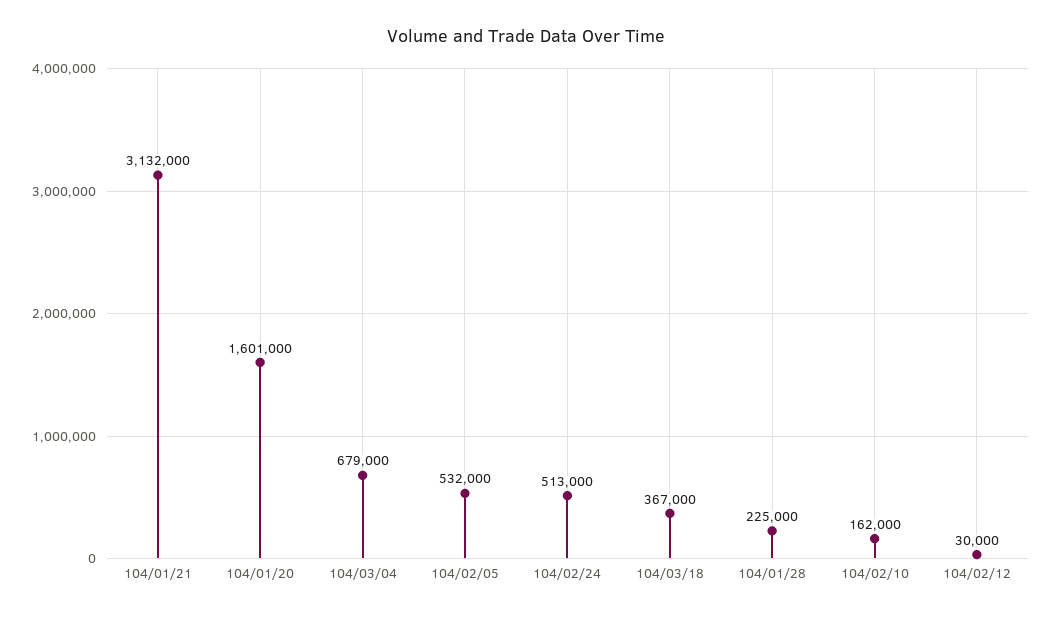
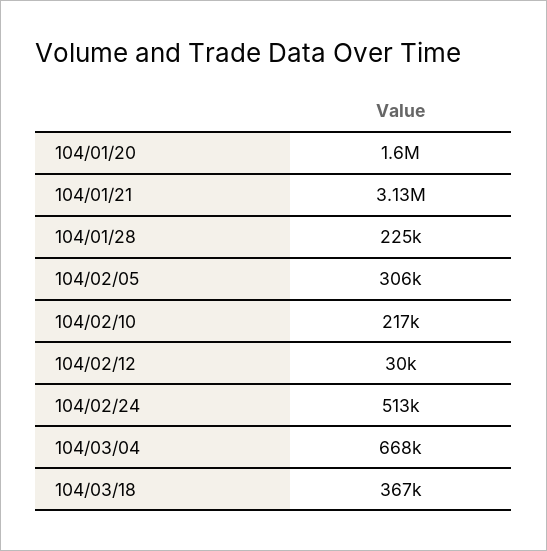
  {
    "104/01/21": 3132000,
    "104/01/20": 1601000,
-   "104/03/04": 679000,
+   "104/03/04": 668000,
-   "104/02/05": 532000,
+   "104/02/05": 306000,
    "104/02/24": 513000,
    "104/03/18": 367000,
    "104/01/28": 225000,
-   "104/02/10": 162000,
+   "104/02/10": 217000,
    "104/02/12": 30000
  }

